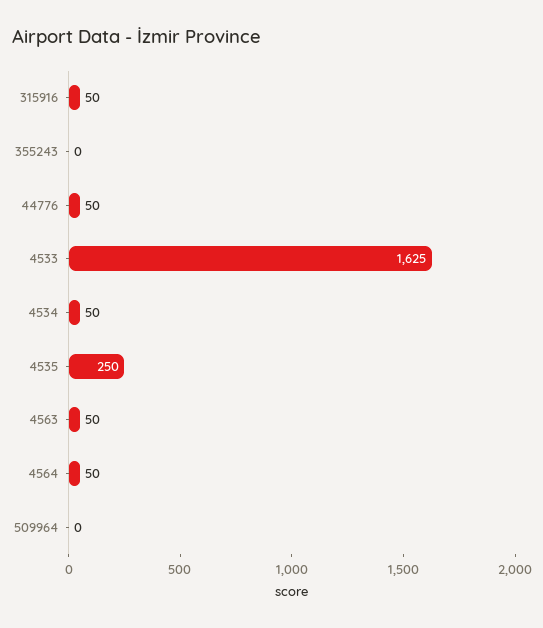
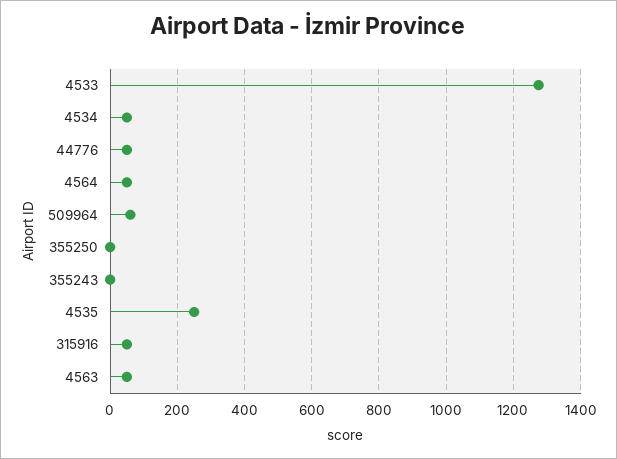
  {
    "315916": 50,
    "355243": 0,
    "44776": 50,
-   "4533": 1625,
+   "4533": 1280,
    "4534": 50,
    "4535": 250,
    "4563": 50,
    "4564": 50,
-   "509964": 0
+   "509964": 60,
+   "355250": 0
  }

